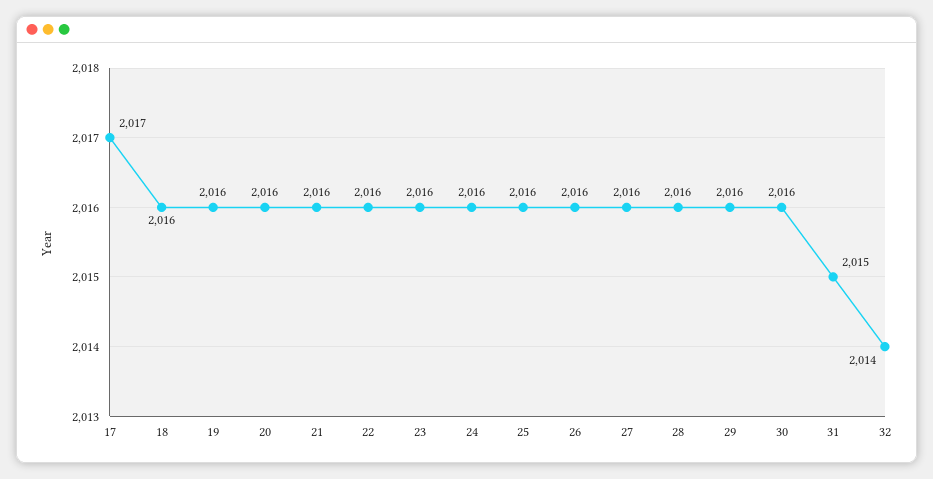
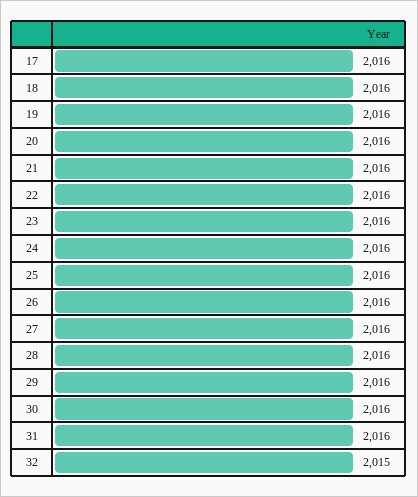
  {
-   "17": 2017,
+   "17": 2016,
    "18": 2016,
    "19": 2016,
    "20": 2016,
    "21": 2016,
    "22": 2016,
    "23": 2016,
    "24": 2016,
    "25": 2016,
    "26": 2016,
    "27": 2016,
    "28": 2016,
    "29": 2016,
    "30": 2016,
-   "31": 2015,
+   "31": 2016,
-   "32": 2014
+   "32": 2015
  }

